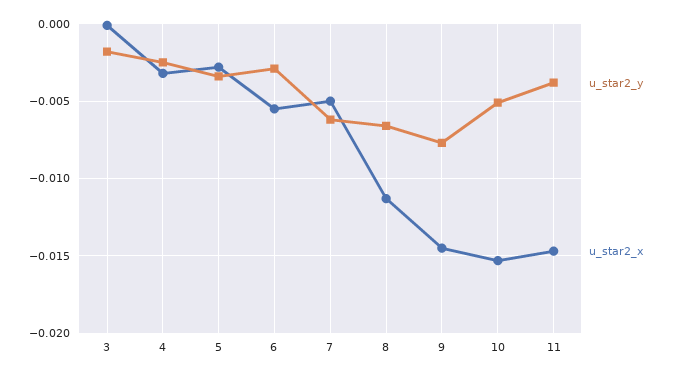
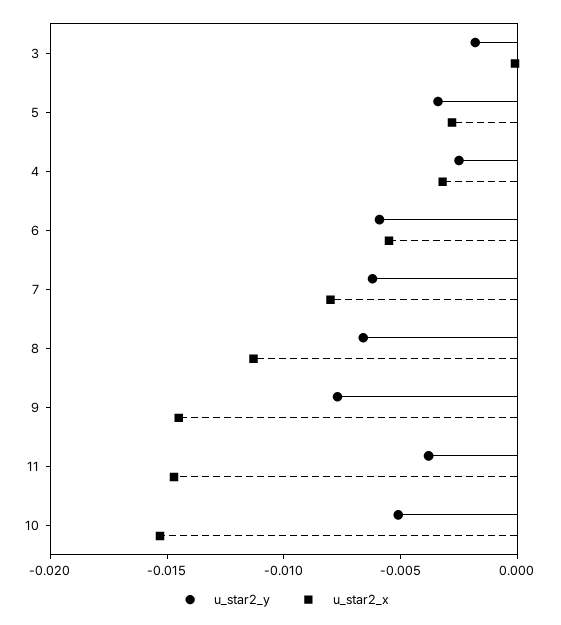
  {
    "u_star2_y": {
      "3": -0.002,
      "4": -0.0025,
      "5": -0.0035,
-     "6": -0.003,
+     "6": -0.006,
      "7": -0.006,
      "8": -0.0065,
      "9": -0.0075,
      "10": -0.005,
      "11": -0.004
    },
    "u_star2_x": {
      "3": 0,
      "4": -0.003,
      "5": -0.003,
      "6": -0.0055,
-     "7": -0.005,
+     "7": -0.008,
      "8": -0.0115,
      "9": -0.0145,
      "10": -0.0155,
      "11": -0.0145
    }
  }

